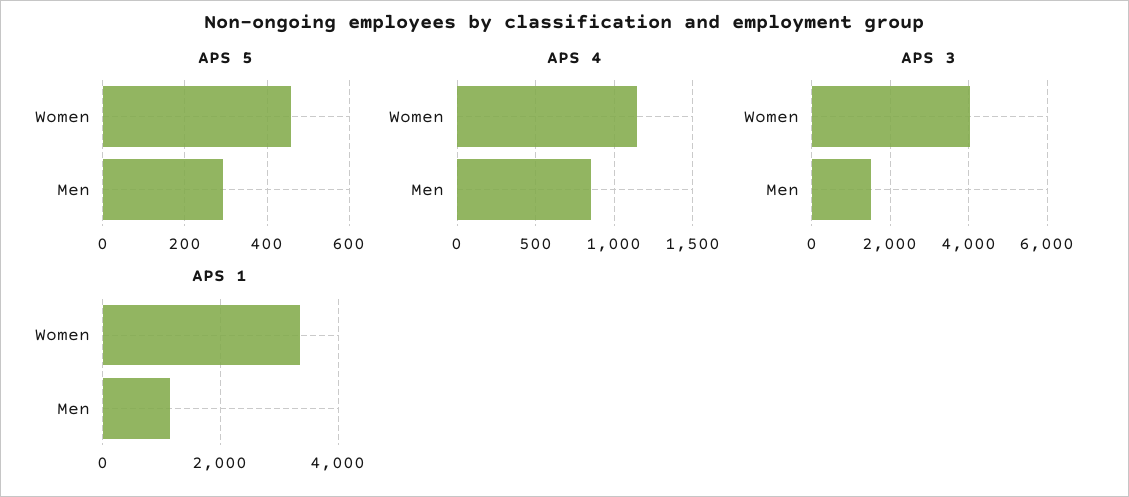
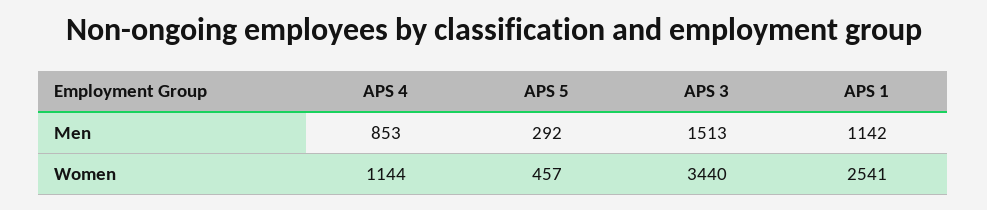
  {
    "APS 5": {
      "Women": 457,
      "Men": 292
    },
    "APS 4": {
      "Women": 1144,
      "Men": 853
    },
    "APS 3": {
-     "Women": 4000,
+     "Women": 3440,
      "Men": 1513
    },
    "APS 1": {
-     "Women": 3400,
+     "Women": 2541,
      "Men": 1142
    }
  }

